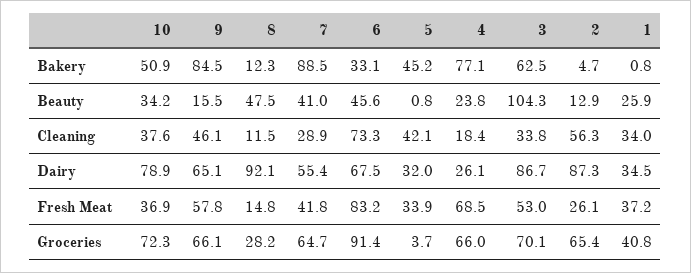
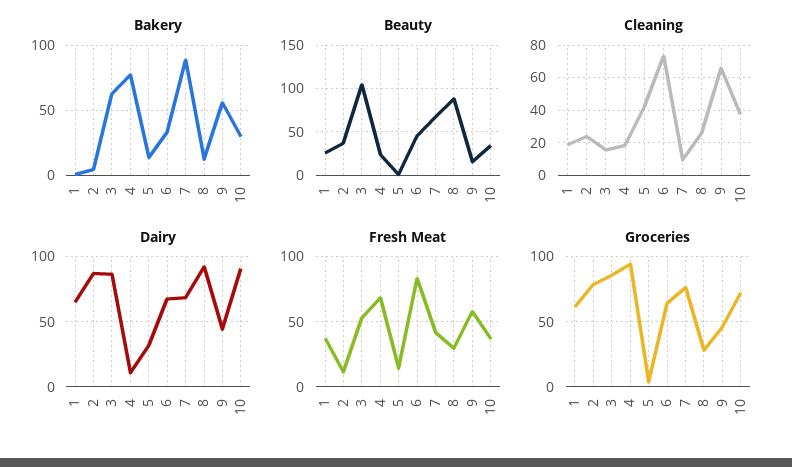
  {
    "Bakery": {
-     "10": 50.9,
+     "10": 30,
-     "9": 84.5,
+     "9": 55,
      "8": 12.3,
      "7": 88.5,
      "6": 33.1,
-     "5": 45.2,
+     "5": 15,
      "4": 77.1,
      "3": 62.5,
      "2": 4.7,
      "1": 0.8
    },
    "Beauty": {
      "10": 34.2,
      "9": 15.5,
-     "8": 47.5,
+     "8": 90,
-     "7": 41,
+     "7": 70,
      "6": 45.6,
      "5": 0.8,
      "4": 23.8,
      "3": 104.3,
-     "2": 12.9,
+     "2": 40,
      "1": 25.9
    },
    "Cleaning": {
      "10": 37.6,
-     "9": 46.1,
+     "9": 65,
-     "8": 11.5,
+     "8": 25,
-     "7": 28.9,
+     "7": 10,
      "6": 73.3,
      "5": 42.1,
      "4": 18.4,
-     "3": 33.8,
+     "3": 15,
-     "2": 56.3,
+     "2": 25,
-     "1": 34
+     "1": 20
    },
    "Dairy": {
-     "10": 78.9,
+     "10": 90,
-     "9": 65.1,
+     "9": 45,
      "8": 92.1,
-     "7": 55.4,
+     "7": 70,
      "6": 67.5,
      "5": 32,
-     "4": 26.1,
+     "4": 10,
      "3": 86.7,
      "2": 87.3,
-     "1": 34.5
+     "1": 65
    },
    "Fresh Meat": {
      "10": 36.9,
      "9": 57.8,
-     "8": 14.8,
+     "8": 30,
      "7": 41.8,
      "6": 83.2,
-     "5": 33.9,
+     "5": 15,
      "4": 68.5,
      "3": 53,
-     "2": 26.1,
+     "2": 10,
      "1": 37.2
    },
    "Groceries": {
      "10": 72.3,
-     "9": 66.1,
+     "9": 45,
      "8": 28.2,
-     "7": 64.7,
+     "7": 75,
-     "6": 91.4,
+     "6": 65,
      "5": 3.7,
-     "4": 66,
+     "4": 95,
-     "3": 70.1,
+     "3": 85,
-     "2": 65.4,
+     "2": 80,
-     "1": 40.8
+     "1": 60
    }
  }

